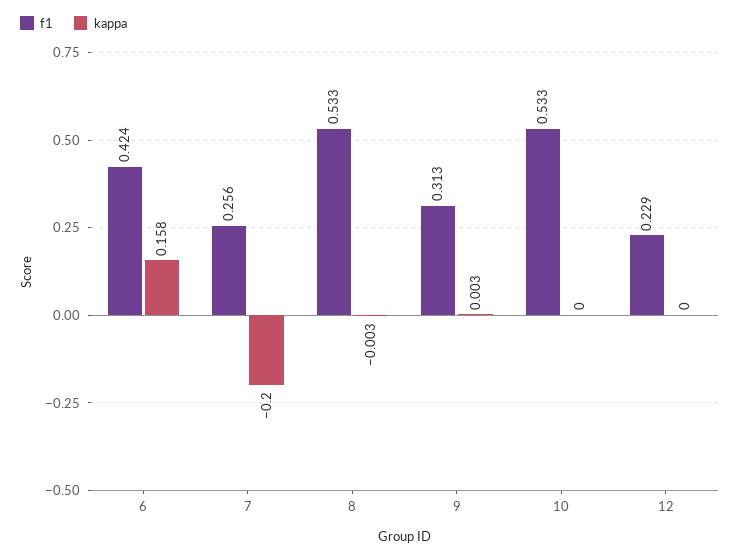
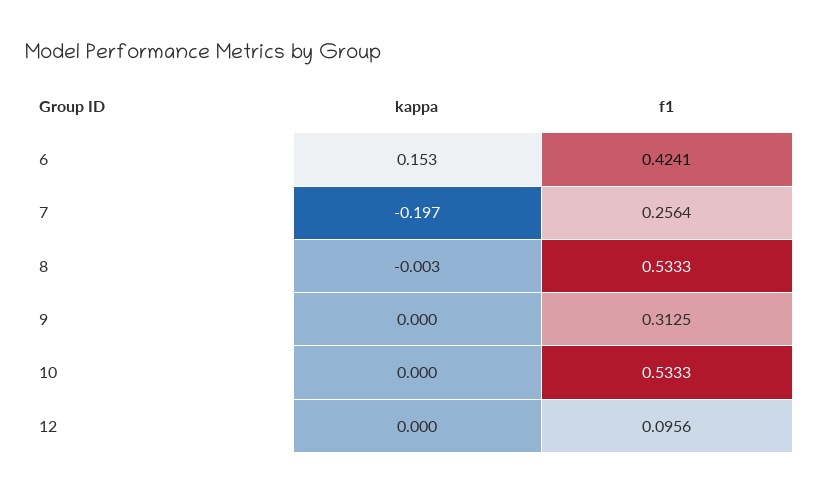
  {
    "f1": {
      "6": 0.4241,
      "7": 0.2564,
      "8": 0.5333,
      "9": 0.3125,
      "10": 0.5333,
-     "12": 0.229
+     "12": 0.0956
    },
    "kappa": {
-     "6": 0.158,
+     "6": 0.153,
-     "7": -0.2,
+     "7": -0.197,
      "8": -0.003,
-     "9": 0.003,
+     "9": 0,
      "10": 0,
      "12": 0
    }
  }

